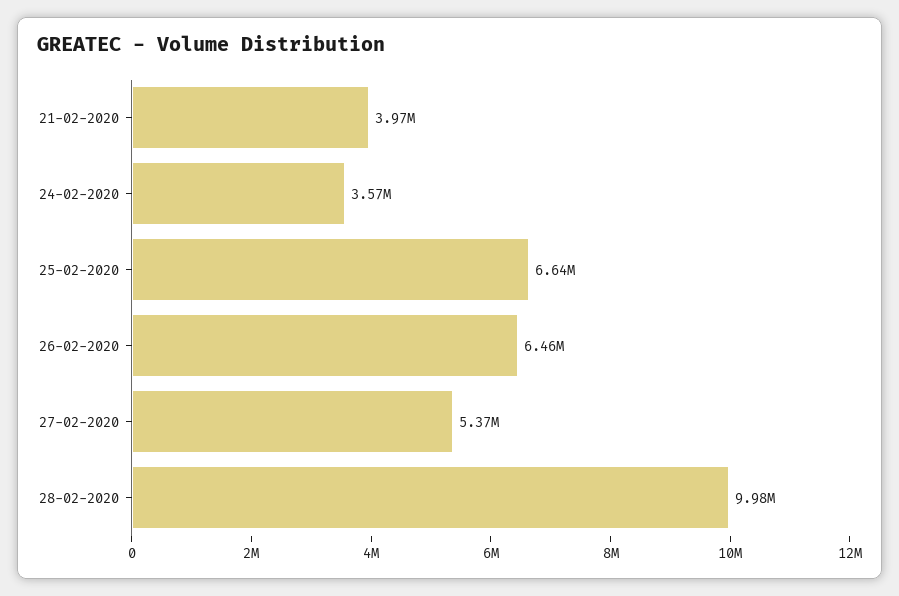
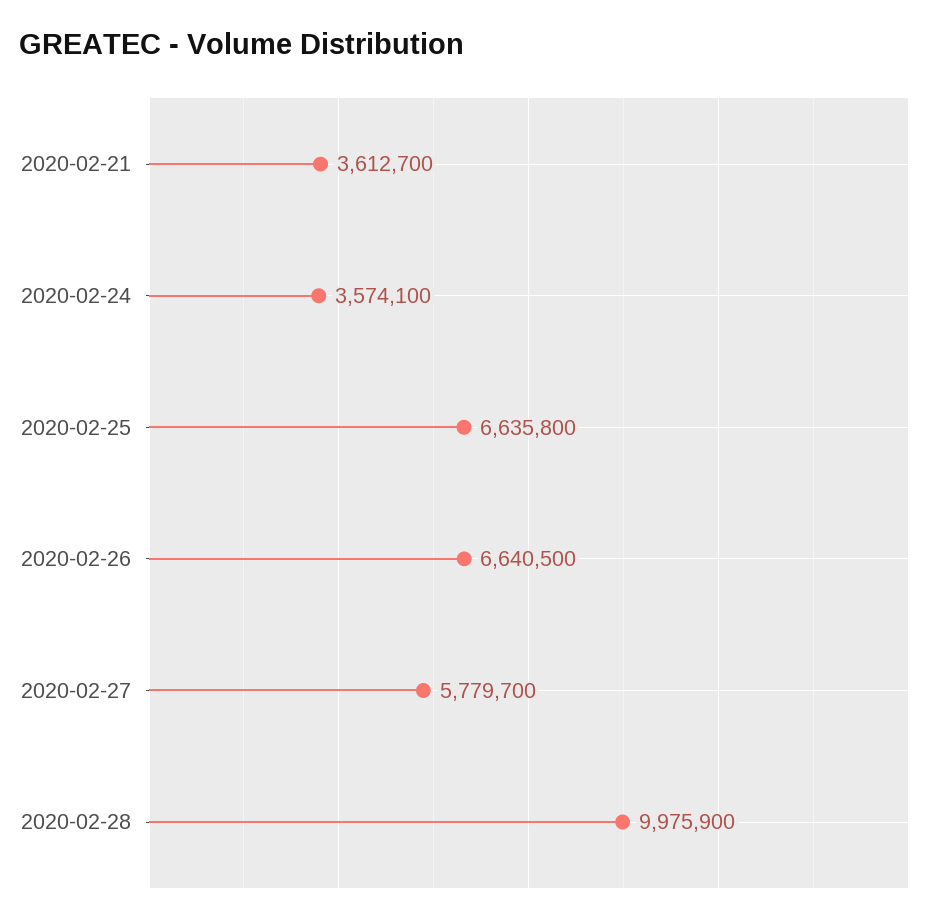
  {
-   "21-02-2020": 3970000,
+   "21-02-2020": 3612700,
    "24-02-2020": 3574100,
    "25-02-2020": 6635800,
-   "26-02-2020": 6460000,
+   "26-02-2020": 6640500,
-   "27-02-2020": 5370000,
+   "27-02-2020": 5779700,
    "28-02-2020": 9975900
  }

